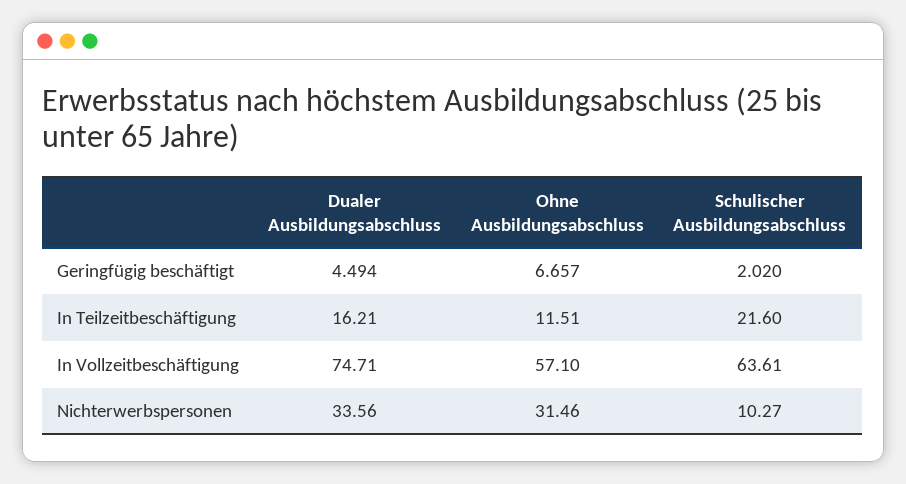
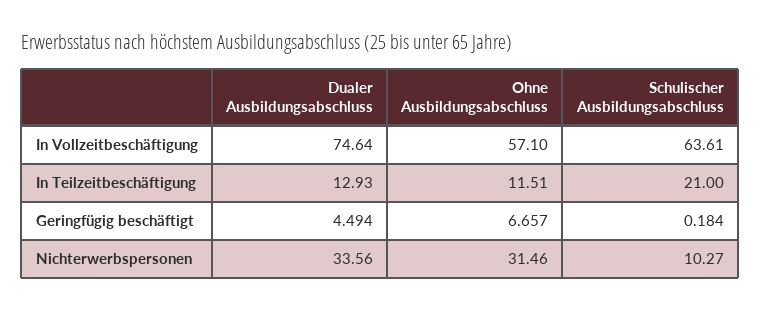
  {
    "Dualer Ausbildungsabschluss": {
      "Geringfügig beschäftigt": 4.494,
-     "In Teilzeitbeschäftigung": 16.21,
+     "In Teilzeitbeschäftigung": 12.93,
-     "In Vollzeitbeschäftigung": 74.71,
+     "In Vollzeitbeschäftigung": 74.64,
      "Nichterwerbspersonen": 33.56
    },
    "Ohne Ausbildungsabschluss": {
      "Geringfügig beschäftigt": 6.657,
      "In Teilzeitbeschäftigung": 11.51,
      "In Vollzeitbeschäftigung": 57.1,
      "Nichterwerbspersonen": 31.46
    },
    "Schulischer Ausbildungsabschluss": {
-     "Geringfügig beschäftigt": 2.02,
+     "Geringfügig beschäftigt": 0.184,
-     "In Teilzeitbeschäftigung": 21.6,
+     "In Teilzeitbeschäftigung": 21,
      "In Vollzeitbeschäftigung": 63.61,
      "Nichterwerbspersonen": 10.27
    }
  }

